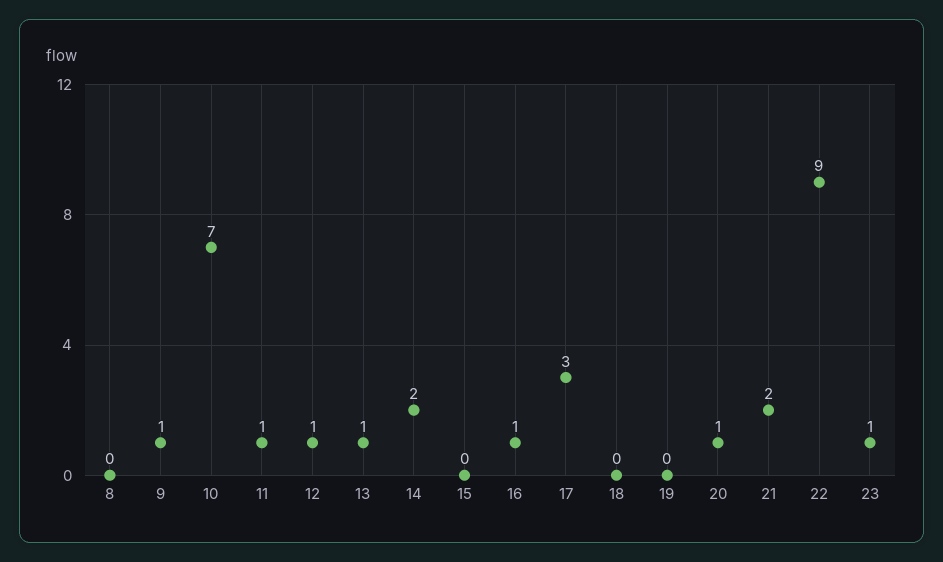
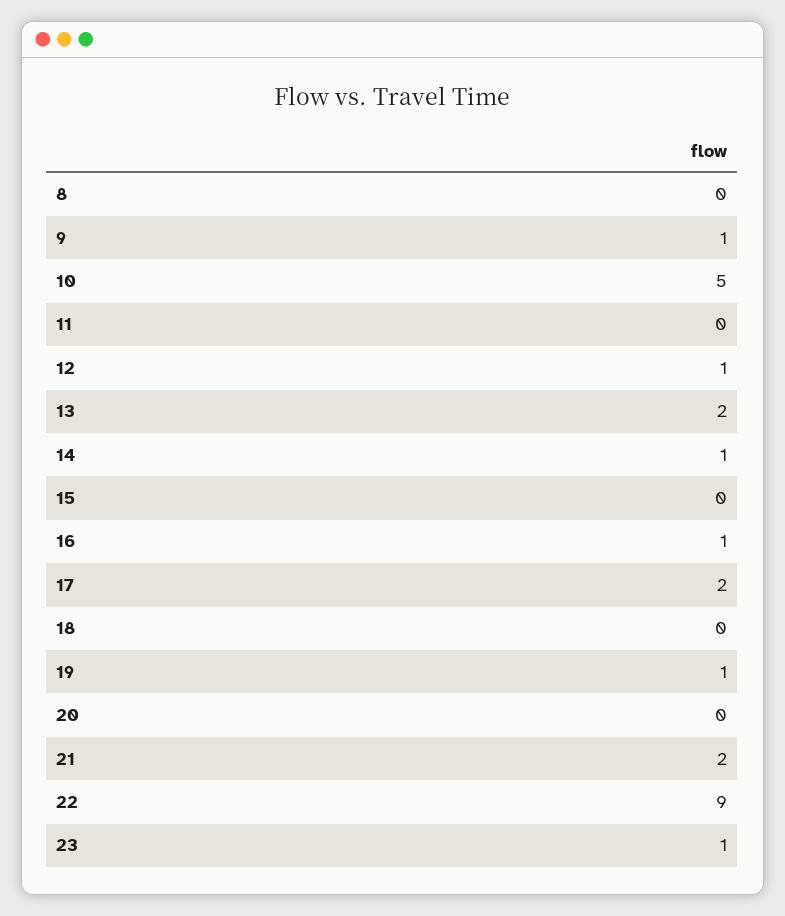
  {
    "8": 0,
    "9": 1,
-   "10": 7,
+   "10": 5,
-   "11": 1,
+   "11": 0,
    "12": 1,
-   "13": 1,
+   "13": 2,
-   "14": 2,
+   "14": 1,
    "15": 0,
    "16": 1,
-   "17": 3,
+   "17": 2,
    "18": 0,
-   "19": 0,
+   "19": 1,
-   "20": 1,
+   "20": 0,
    "21": 2,
    "22": 9,
    "23": 1
  }

